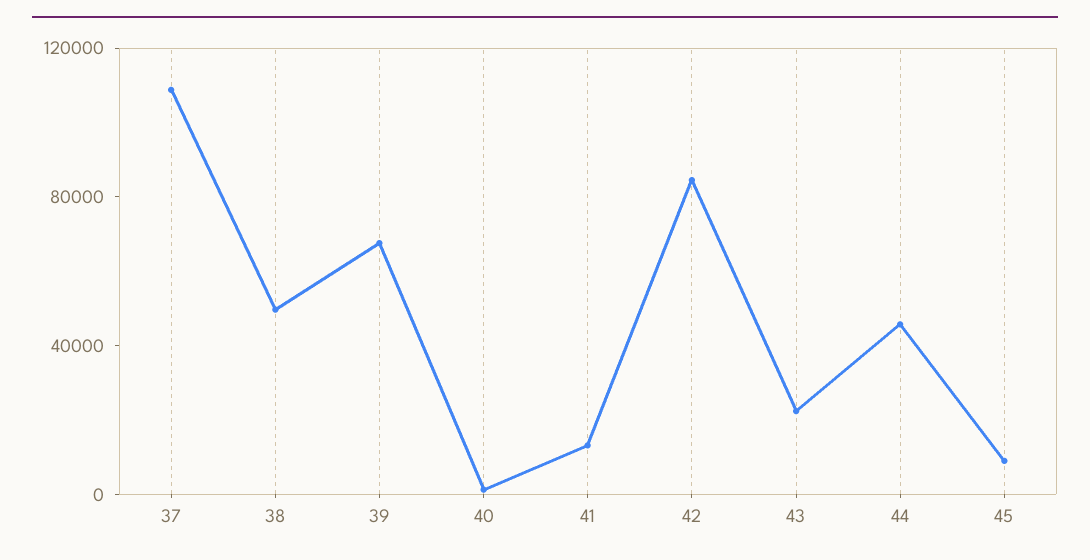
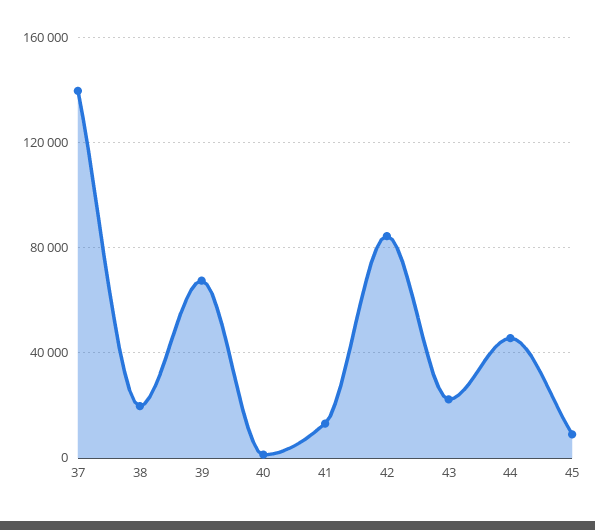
  {
-   "37": 110000,
+   "37": 140000,
-   "38": 50000,
+   "38": 20000,
    "39": 70000,
    "40": 0,
    "41": 15000,
    "42": 85000,
    "43": 20000,
    "44": 45000,
    "45": 10000
  }

